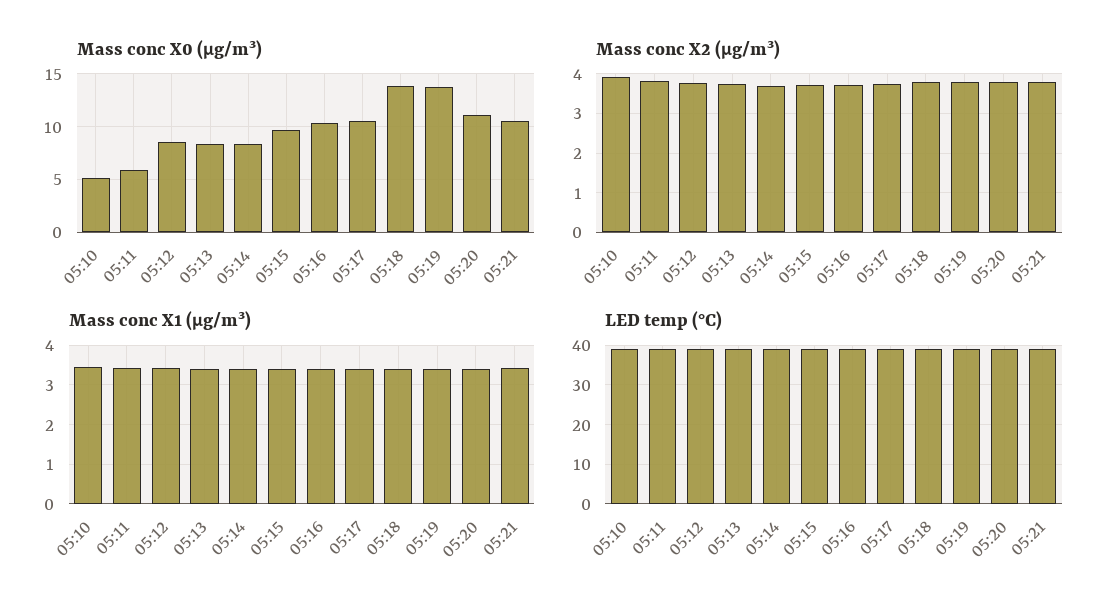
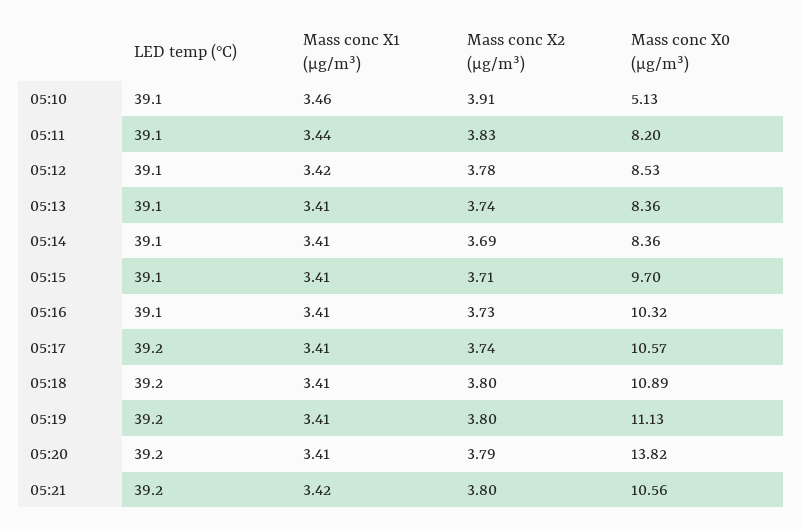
  {
    "Mass conc X0 (μg/m³)": {
      "05:10": 5.13,
-     "05:11": 6,
+     "05:11": 8.2,
      "05:12": 8.53,
      "05:13": 8.36,
      "05:14": 8.36,
      "05:15": 9.7,
      "05:16": 10.32,
      "05:17": 10.57,
-     "05:18": 14,
+     "05:18": 10.89,
-     "05:19": 14,
+     "05:19": 11.13,
-     "05:20": 11,
+     "05:20": 13.82,
      "05:21": 10.56
    },
    "Mass conc X2 (μg/m³)": {
      "05:10": 3.91,
      "05:11": 3.83,
      "05:12": 3.78,
      "05:13": 3.74,
      "05:14": 3.69,
      "05:15": 3.71,
      "05:16": 3.73,
      "05:17": 3.74,
      "05:18": 3.8,
      "05:19": 3.8,
      "05:20": 3.79,
      "05:21": 3.8
    },
    "Mass conc X1 (μg/m³)": {
      "05:10": 3.46,
      "05:11": 3.44,
      "05:12": 3.42,
      "05:13": 3.41,
      "05:14": 3.41,
      "05:15": 3.41,
      "05:16": 3.41,
      "05:17": 3.41,
      "05:18": 3.41,
      "05:19": 3.41,
      "05:20": 3.41,
      "05:21": 3.42
    },
    "LED temp (°C)": {
      "05:10": 39.1,
      "05:11": 39.1,
      "05:12": 39.1,
      "05:13": 39.1,
      "05:14": 39.1,
      "05:15": 39.1,
      "05:16": 39.1,
      "05:17": 39.2,
      "05:18": 39.2,
      "05:19": 39.2,
      "05:20": 39.2,
      "05:21": 39.2
    }
  }

